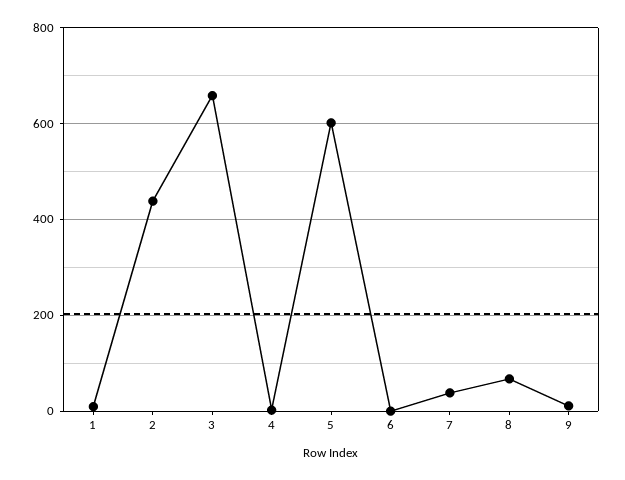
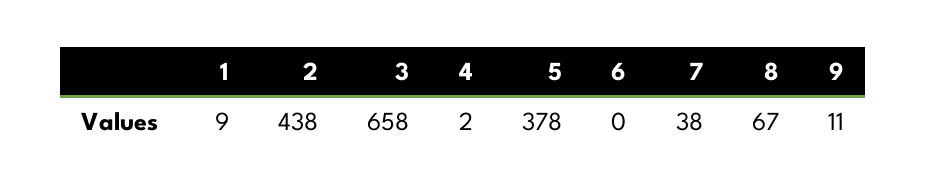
  {
    "1": 9,
    "2": 438,
    "3": 658,
    "4": 2,
-   "5": 600,
+   "5": 378,
    "6": 0,
    "7": 38,
    "8": 67,
    "9": 11
  }

